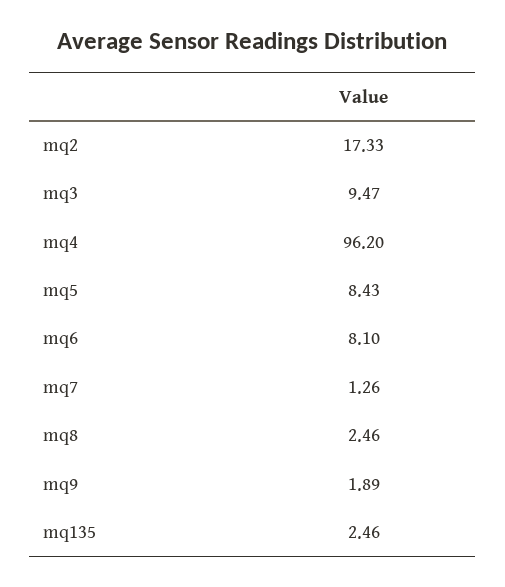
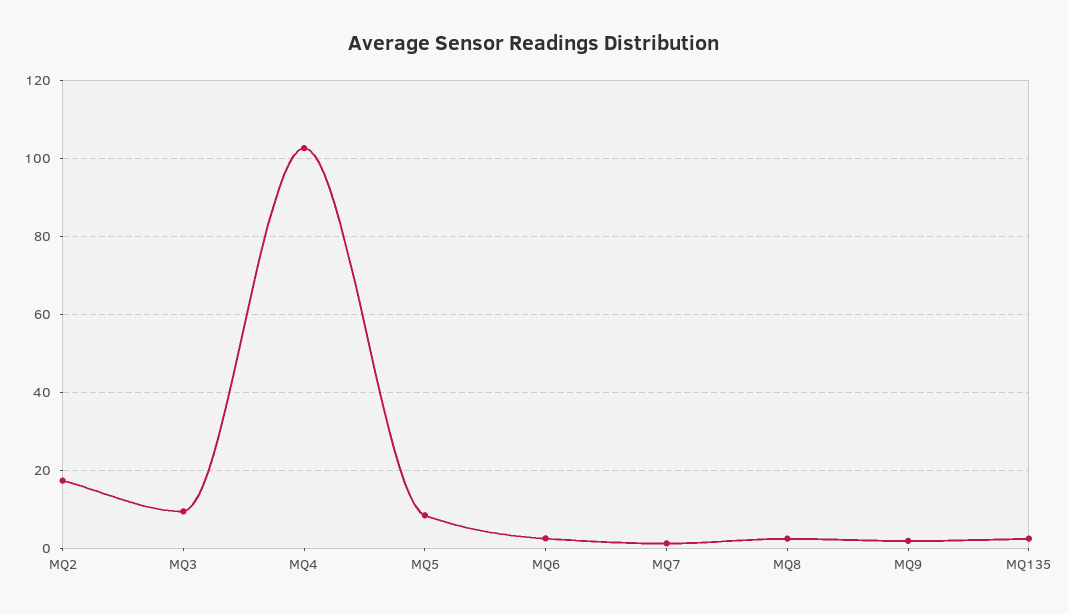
  {
    "mq2": 17.33,
    "mq3": 9.47,
-   "mq4": 96.2,
+   "mq4": 102,
    "mq5": 8.43,
-   "mq6": 8.1,
+   "mq6": 2,
    "mq7": 1.26,
    "mq8": 2.46,
    "mq9": 1.89,
    "mq135": 2.46
  }

